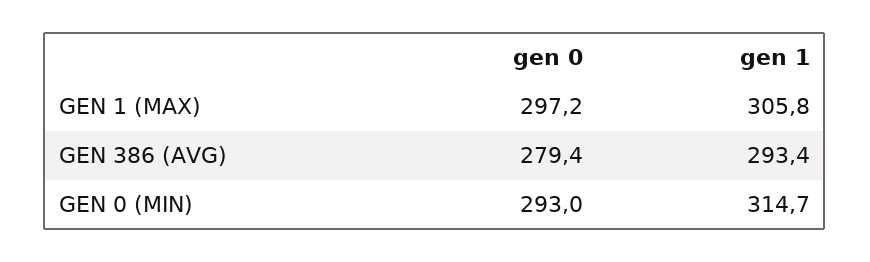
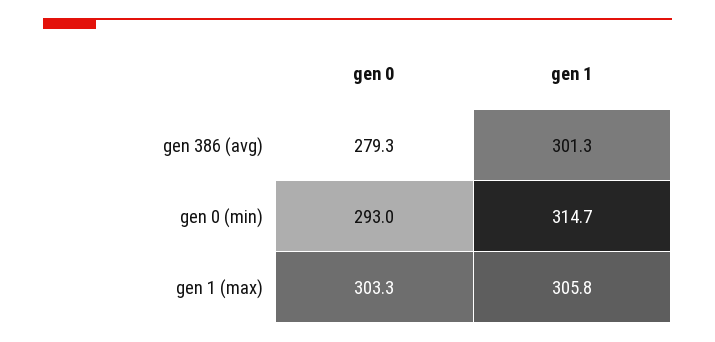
  {
    "gen 0": {
-     "GEN 1 (MAX)": 297.2,
+     "GEN 1 (MAX)": 303.3,
-     "GEN 386 (AVG)": 279.4,
+     "GEN 386 (AVG)": 279.3,
      "GEN 0 (MIN)": 293
    },
    "gen 1": {
      "GEN 1 (MAX)": 305.8,
-     "GEN 386 (AVG)": 293.4,
+     "GEN 386 (AVG)": 301.3,
      "GEN 0 (MIN)": 314.7
    }
  }

